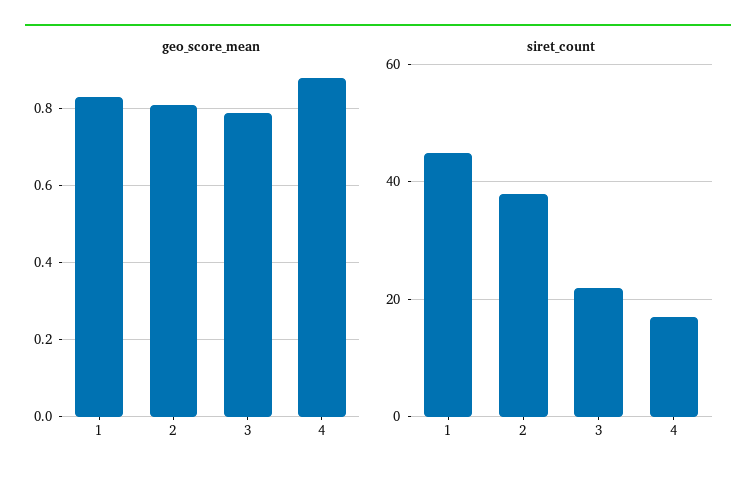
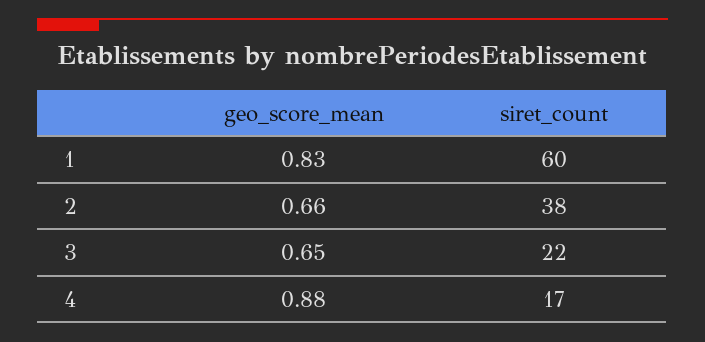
  {
    "geo_score_mean": {
      "1": 0.83,
-     "2": 0.8,
+     "2": 0.66,
-     "3": 0.8,
+     "3": 0.65,
      "4": 0.88
    },
    "siret_count": {
-     "1": 45,
+     "1": 60,
      "2": 38,
      "3": 22,
      "4": 17
    }
  }

